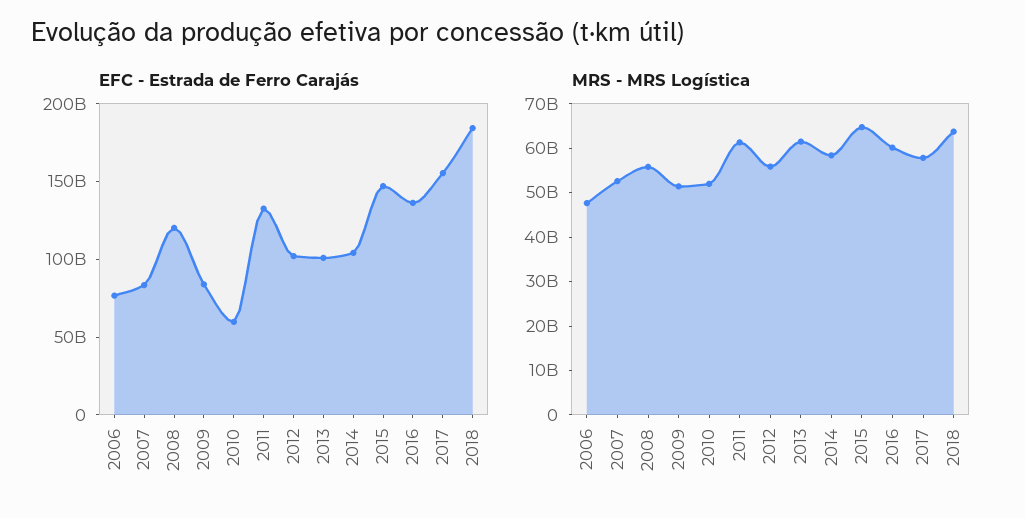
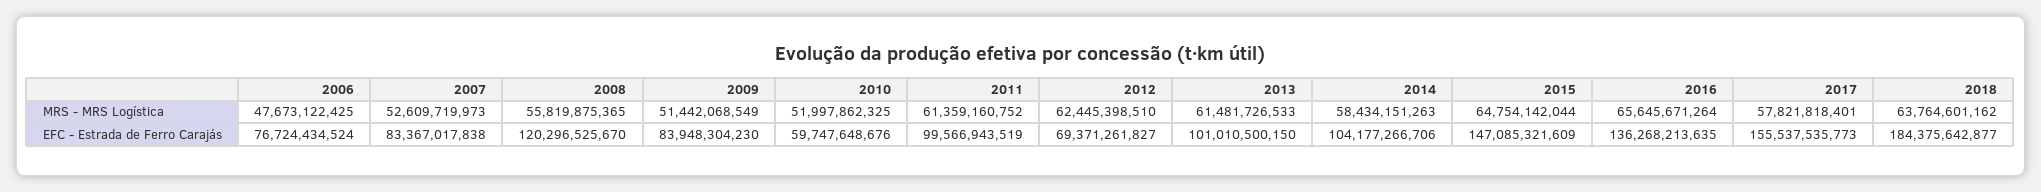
  {
    "EFC - Estrada de Ferro Carajás": {
      "2006": 76724434524,
      "2007": 83367017838,
      "2008": 120296525670,
      "2009": 83948304230,
      "2010": 59747648676,
-     "2011": 130000000000,
+     "2011": 99566943519,
-     "2012": 100000000000,
+     "2012": 69371261827,
      "2013": 101010500150,
      "2014": 104177266706,
      "2015": 147085321609,
      "2016": 136268213635,
      "2017": 155537535773,
      "2018": 184375642877
    },
    "MRS - MRS Logística": {
      "2006": 47673122425,
      "2007": 52609719973,
      "2008": 55819875365,
      "2009": 51442068549,
      "2010": 51997862325,
      "2011": 61359160752,
-     "2012": 56000000000,
+     "2012": 62445398510,
      "2013": 61481726533,
      "2014": 58434151263,
      "2015": 64754142044,
-     "2016": 60000000000,
+     "2016": 65645671264,
      "2017": 57821818401,
      "2018": 63764601162
    }
  }

